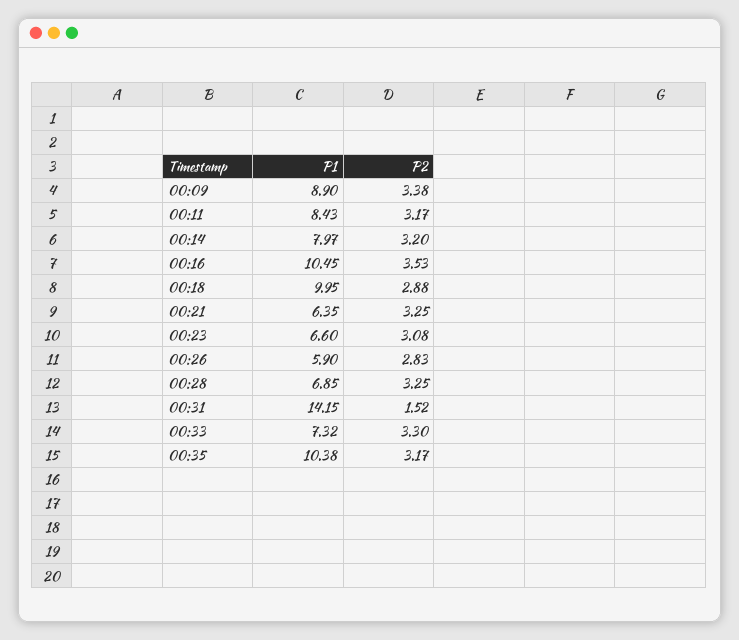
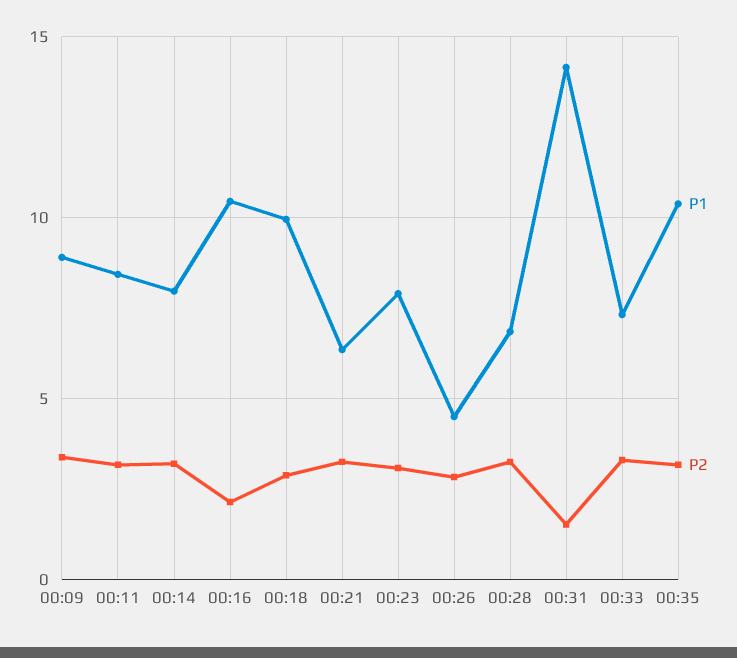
  {
    "P1": {
      "00:09": 8.9,
      "00:11": 8.43,
      "00:14": 7.97,
      "00:16": 10.45,
      "00:18": 9.95,
      "00:21": 6.35,
-     "00:23": 6.6,
+     "00:23": 8,
-     "00:26": 5.9,
+     "00:26": 4.5,
      "00:28": 6.85,
      "00:31": 14.15,
      "00:33": 7.32,
      "00:35": 10.38
    },
    "P2": {
      "00:09": 3.38,
      "00:11": 3.17,
      "00:14": 3.2,
-     "00:16": 3.53,
+     "00:16": 2,
      "00:18": 2.88,
      "00:21": 3.25,
      "00:23": 3.08,
      "00:26": 2.83,
      "00:28": 3.25,
      "00:31": 1.52,
      "00:33": 3.3,
      "00:35": 3.17
    }
  }

